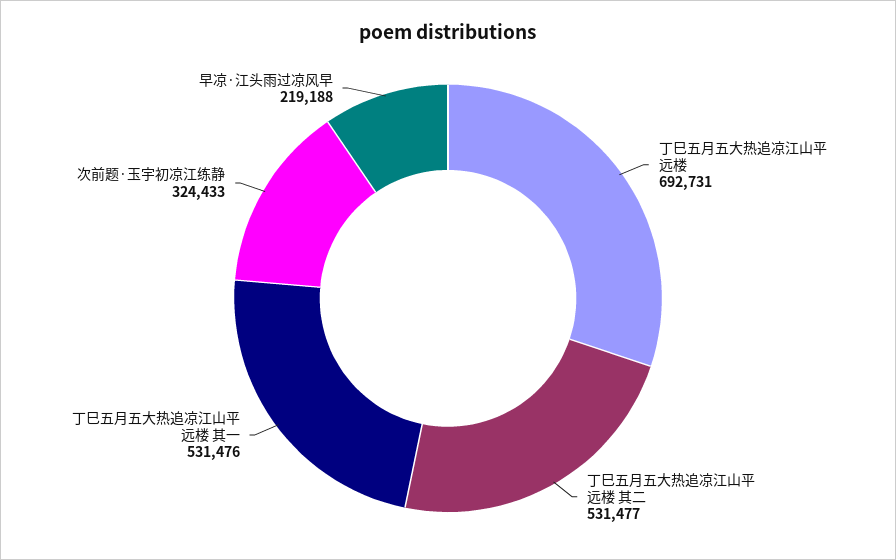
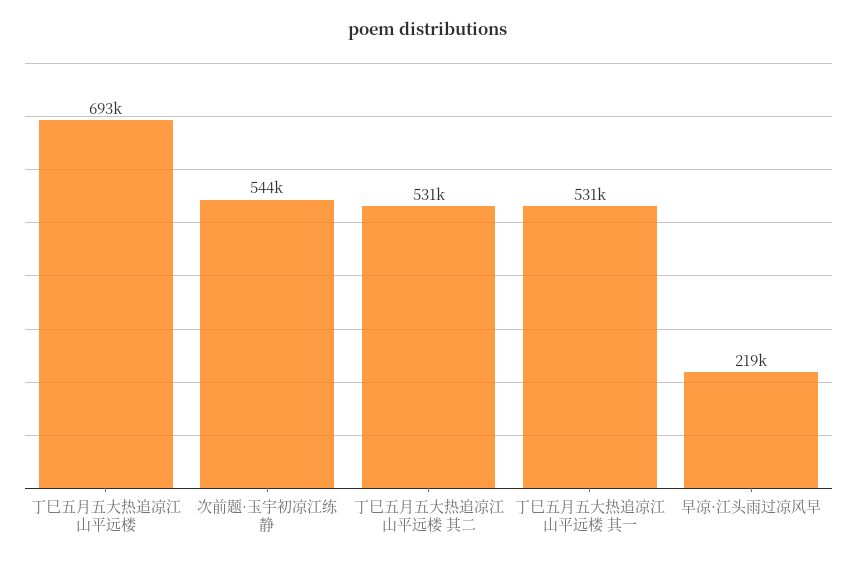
  {
    "丁巳五月五大热追凉江山平远楼": 692731,
    "丁巳五月五大热追凉江山平远楼 其二": 531477,
    "丁巳五月五大热追凉江山平远楼 其一": 531476,
-   "次前题·玉宇初凉江练静": 324433,
+   "次前题·玉宇初凉江练静": 544000,
    "早凉·江头雨过凉风早": 219188
  }

